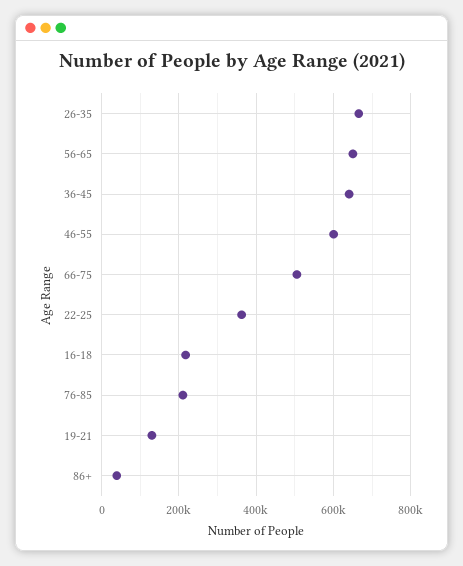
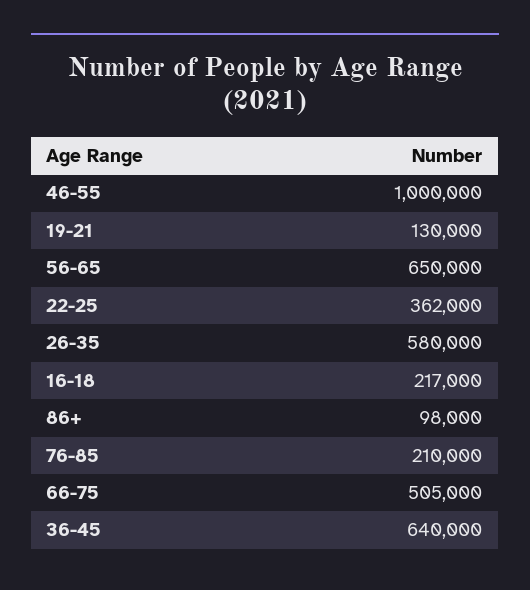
  {
-   "26-35": 660000,
+   "26-35": 580000,
    "56-65": 650000,
    "36-45": 640000,
-   "46-55": 600000,
+   "46-55": 1000000,
    "66-75": 505000,
    "22-25": 362000,
    "16-18": 217000,
    "76-85": 210000,
    "19-21": 130000,
-   "86+": 40000
+   "86+": 98000
  }

